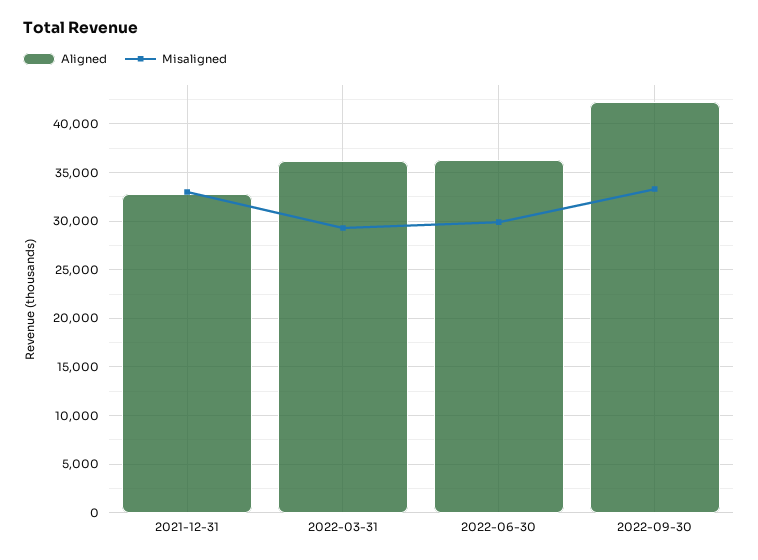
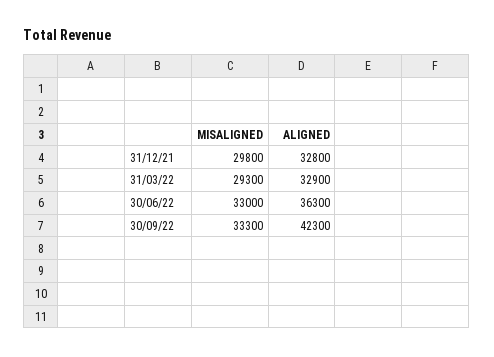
  {
    "Aligned": {
      "2021-12-31": 32800,
-     "2022-03-31": 36000,
+     "2022-03-31": 32900,
      "2022-06-30": 36300,
      "2022-09-30": 42300
    },
    "Misaligned": {
-     "2021-12-31": 33000,
+     "2021-12-31": 29800,
      "2022-03-31": 29300,
-     "2022-06-30": 30000,
+     "2022-06-30": 33000,
      "2022-09-30": 33300
    }
  }

